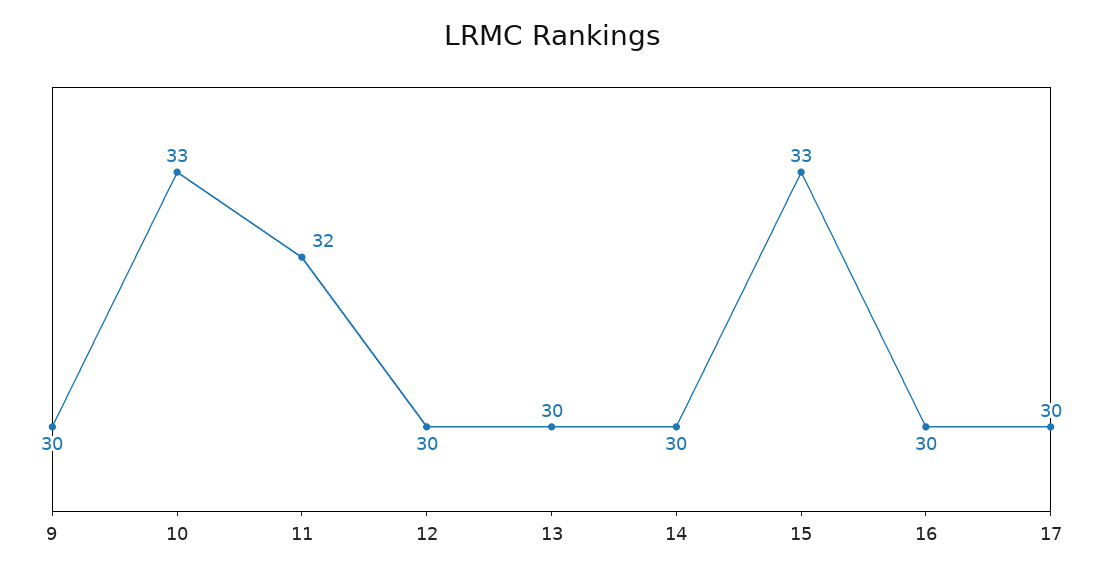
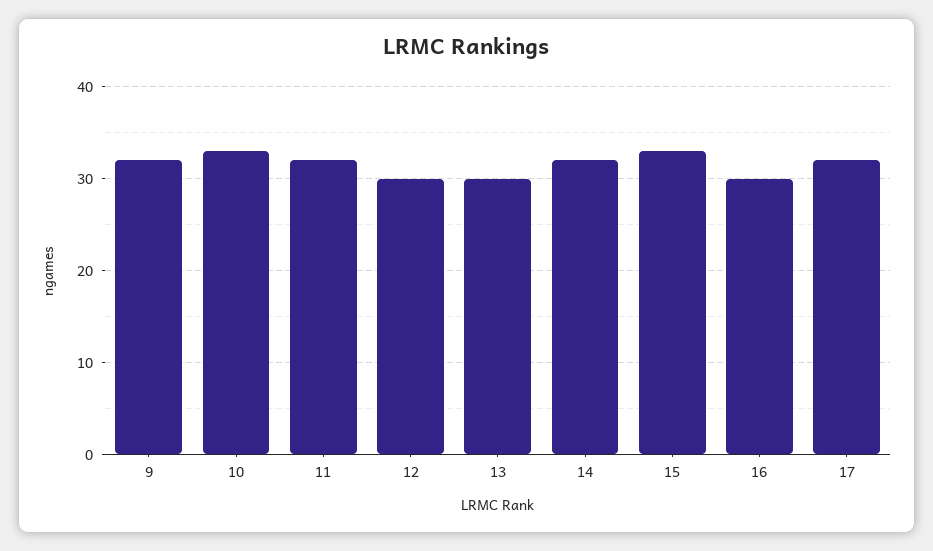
  {
-   "9": 30,
+   "9": 32,
    "10": 33,
    "11": 32,
    "12": 30,
    "13": 30,
-   "14": 30,
+   "14": 32,
    "15": 33,
    "16": 30,
-   "17": 30
+   "17": 32
  }

